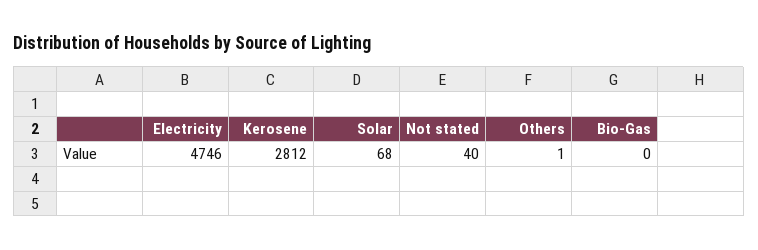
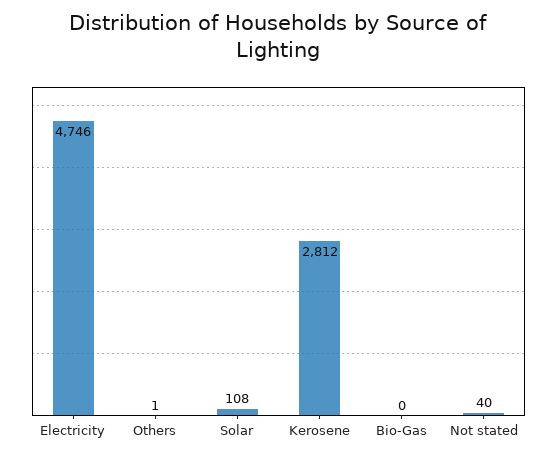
  {
    "Electricity": 4746,
    "Kerosene": 2812,
-   "Solar": 68,
+   "Solar": 108,
    "Not stated": 40,
    "Others": 1,
    "Bio-Gas": 0
  }

